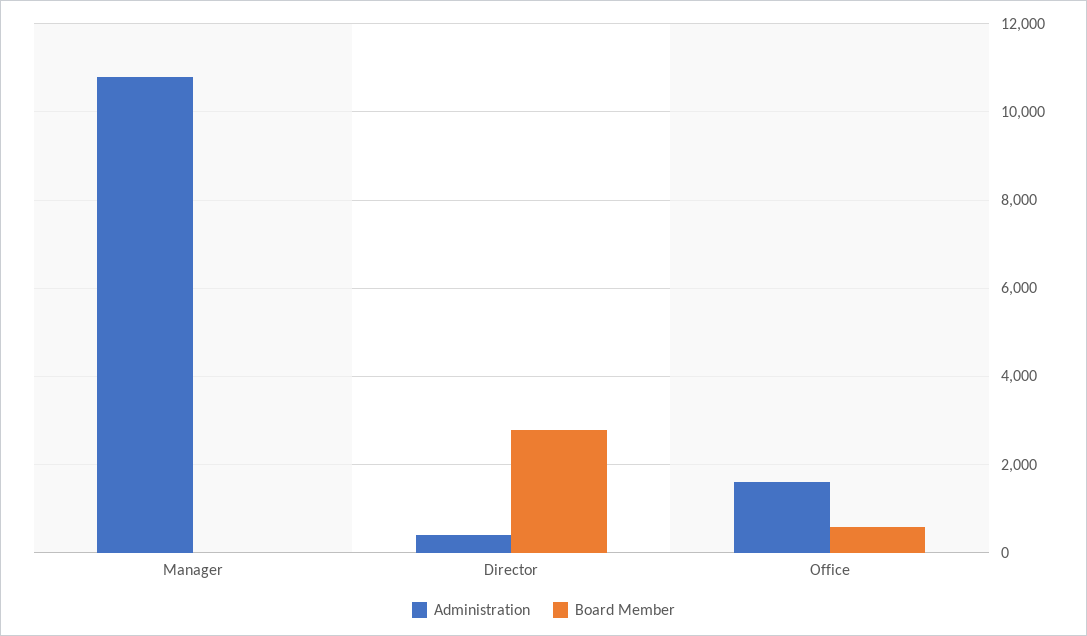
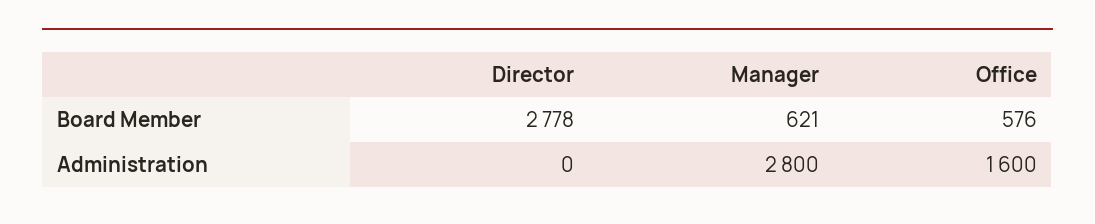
  {
    "Administration": {
-     "Manager": 10800,
+     "Manager": 2800,
-     "Director": 400,
+     "Director": 0,
      "Office": 1600
    },
    "Board Member": {
-     "Manager": 0,
+     "Manager": 621,
      "Director": 2778,
      "Office": 576
    }
  }

